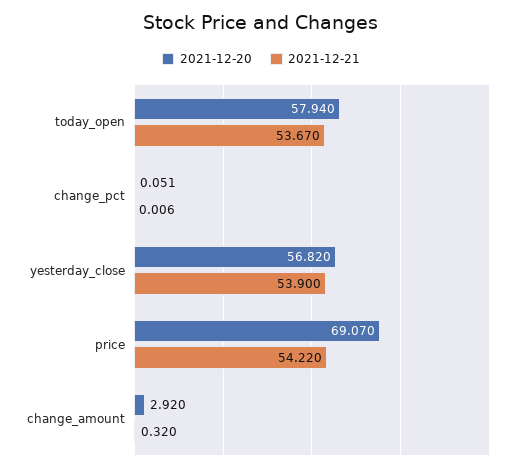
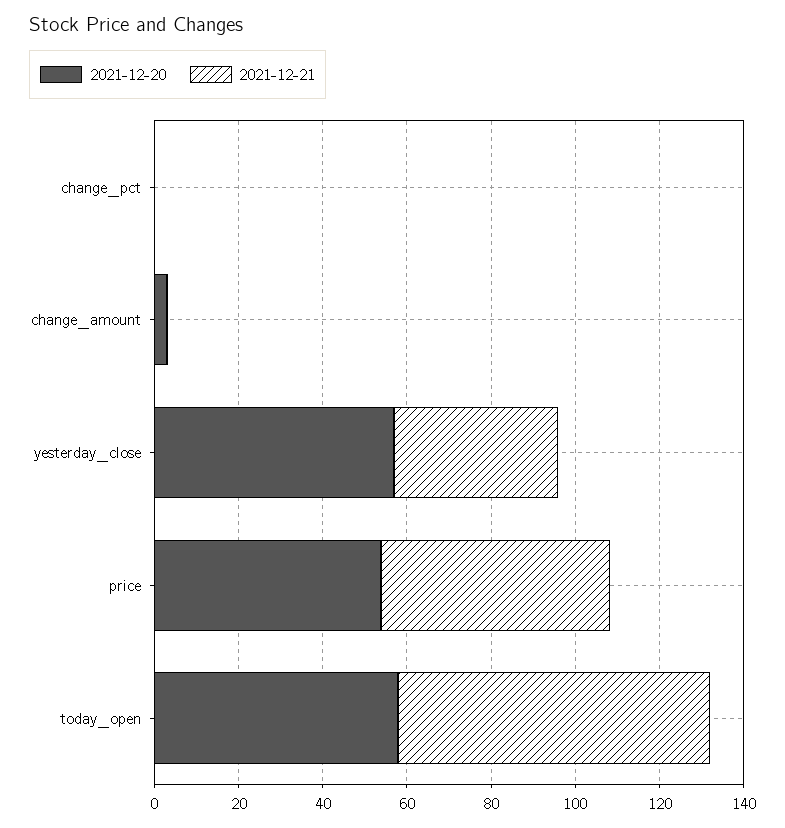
  {
    "2021-12-20": {
      "today_open": 57.94,
      "change_pct": 0.051,
      "yesterday_close": 56.82,
-     "price": 69.07,
+     "price": 55,
      "change_amount": 2.92
    },
    "2021-12-21": {
-     "today_open": 53.67,
+     "today_open": 75,
      "change_pct": 0.006,
-     "yesterday_close": 53.9,
+     "yesterday_close": 40,
      "price": 54.22,
      "change_amount": 0.32
    }
  }

